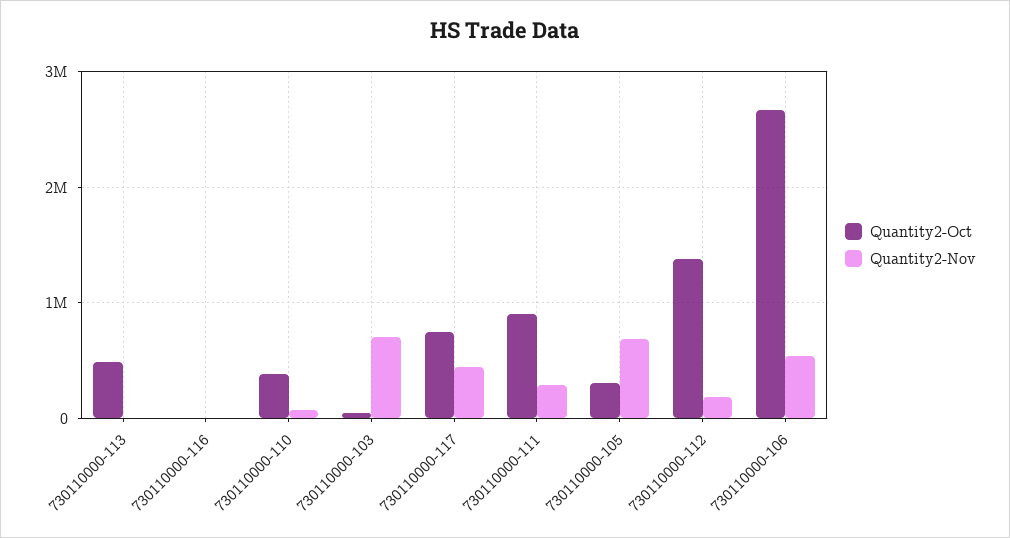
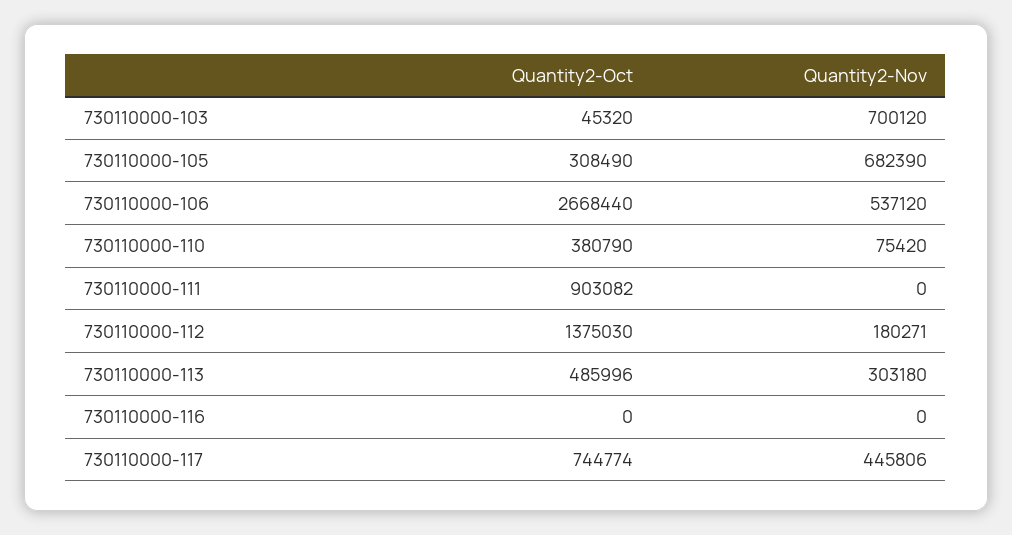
  {
    "Quantity2-Oct": {
      "730110000-113": 485996,
      "730110000-116": 0,
      "730110000-110": 380790,
      "730110000-103": 45320,
      "730110000-117": 744774,
      "730110000-111": 903082,
      "730110000-105": 308490,
      "730110000-112": 1375030,
      "730110000-106": 2668440
    },
    "Quantity2-Nov": {
-     "730110000-113": 0,
+     "730110000-113": 303180,
      "730110000-116": 0,
      "730110000-110": 75420,
      "730110000-103": 700120,
      "730110000-117": 445806,
-     "730110000-111": 300000,
+     "730110000-111": 0,
      "730110000-105": 682390,
      "730110000-112": 180271,
      "730110000-106": 537120
    }
  }

